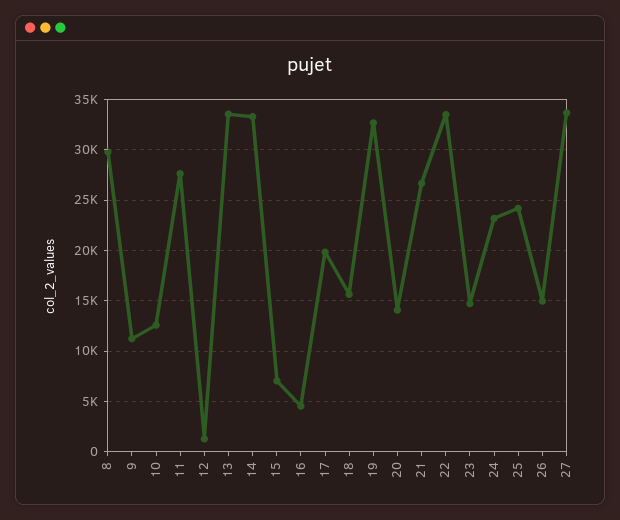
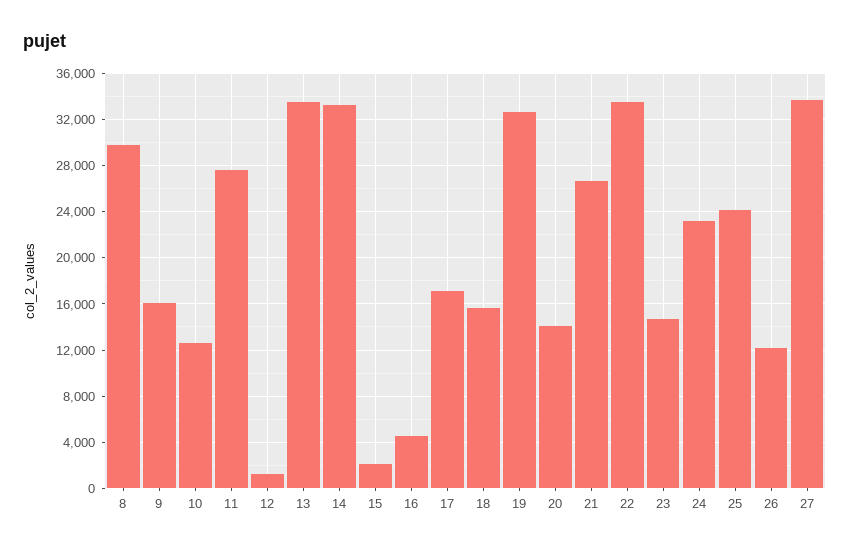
  {
    "8": 30000,
-   "9": 11000,
+   "9": 16000,
    "10": 13000,
    "11": 28000,
    "12": 1000,
    "13": 34000,
    "14": 33000,
-   "15": 7000,
+   "15": 2000,
    "16": 5000,
-   "17": 20000,
+   "17": 17000,
    "18": 16000,
    "19": 33000,
    "20": 14000,
    "21": 27000,
    "22": 34000,
    "23": 15000,
    "24": 23000,
    "25": 24000,
-   "26": 15000,
+   "26": 12000,
    "27": 34000
  }

